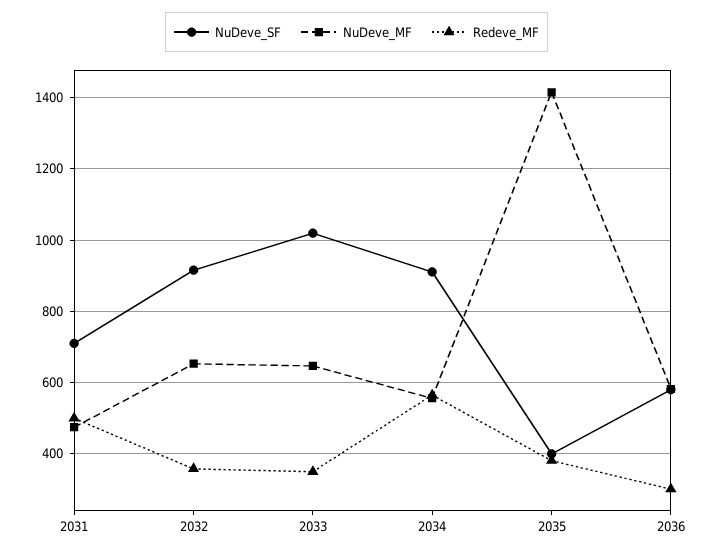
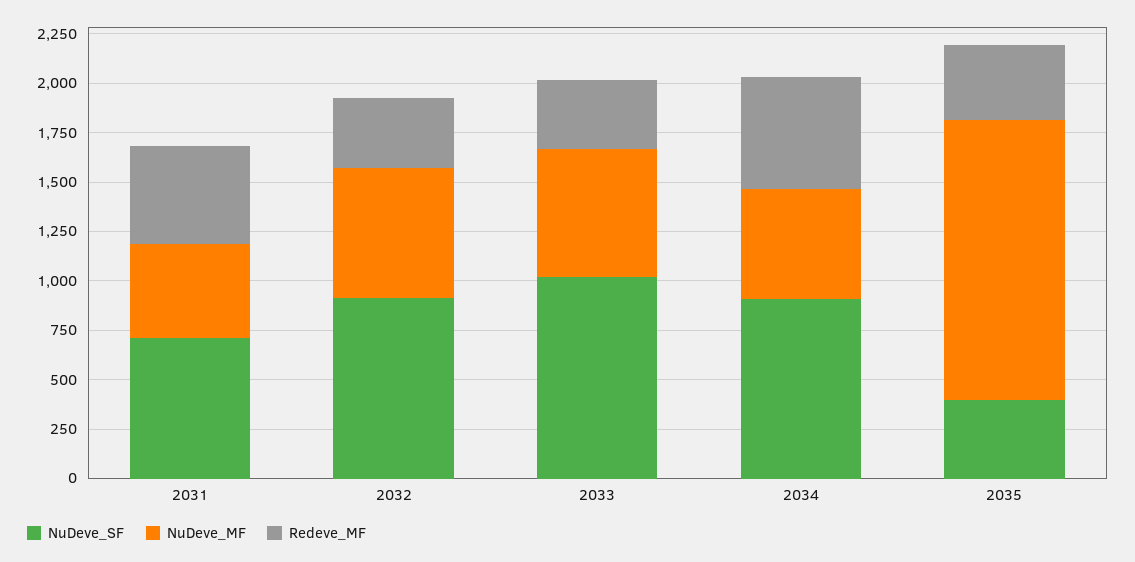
  {
    "NuDeve_SF": {
      "2031": 720,
      "2032": 920,
      "2033": 1020,
      "2034": 920,
-     "2035": 400,
+     "2035": 400
-     "2036": 580
    },
    "NuDeve_MF": {
      "2031": 480,
      "2032": 660,
      "2033": 640,
      "2034": 560,
-     "2035": 1420,
+     "2035": 1420
-     "2036": 580
    },
    "Redeve_MF": {
      "2031": 500,
      "2032": 360,
      "2033": 360,
      "2034": 560,
-     "2035": 380,
+     "2035": 380
-     "2036": 300
    }
  }

